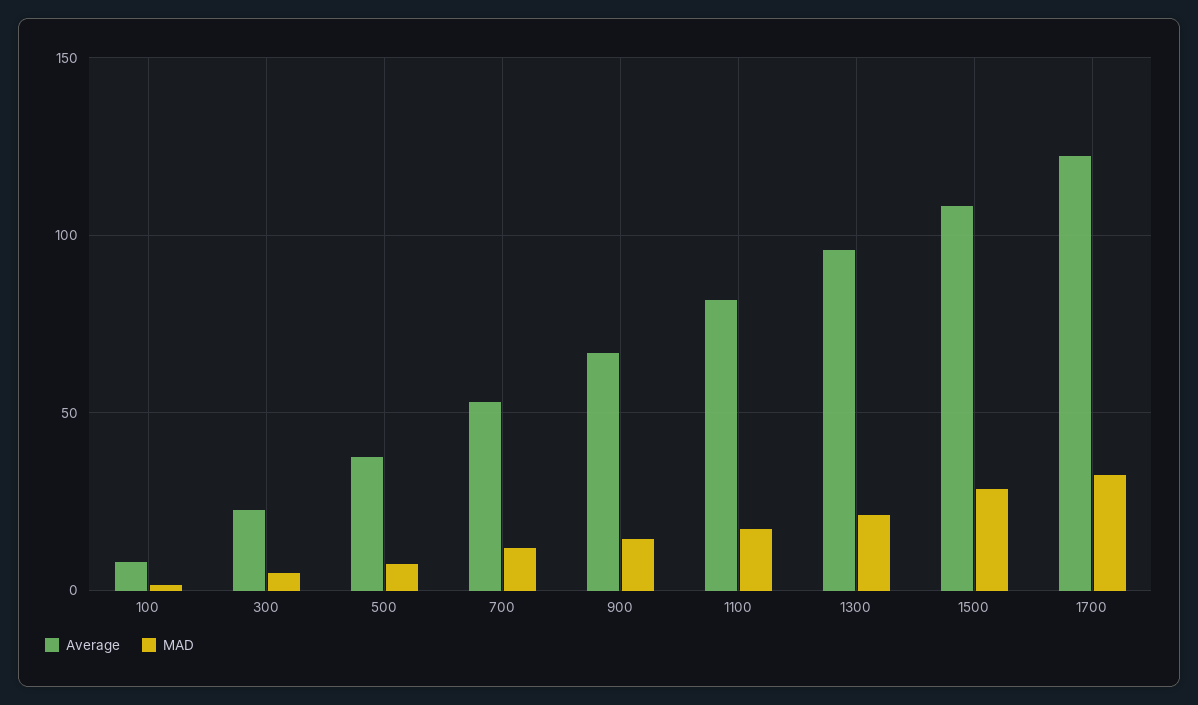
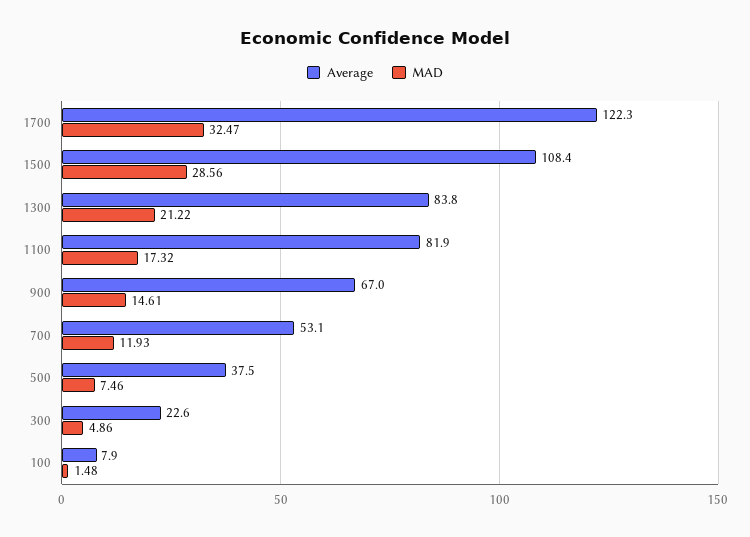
  {
    "Average": {
      "100": 7.9,
      "300": 22.6,
      "500": 37.5,
      "700": 53.1,
      "900": 67,
      "1100": 81.9,
-     "1300": 95,
+     "1300": 83.8,
      "1500": 108.4,
      "1700": 122.3
    },
    "MAD": {
      "100": 1.48,
      "300": 4.86,
      "500": 7.46,
      "700": 11.93,
      "900": 14.61,
      "1100": 17.32,
      "1300": 21.22,
      "1500": 28.56,
      "1700": 32.47
    }
  }

